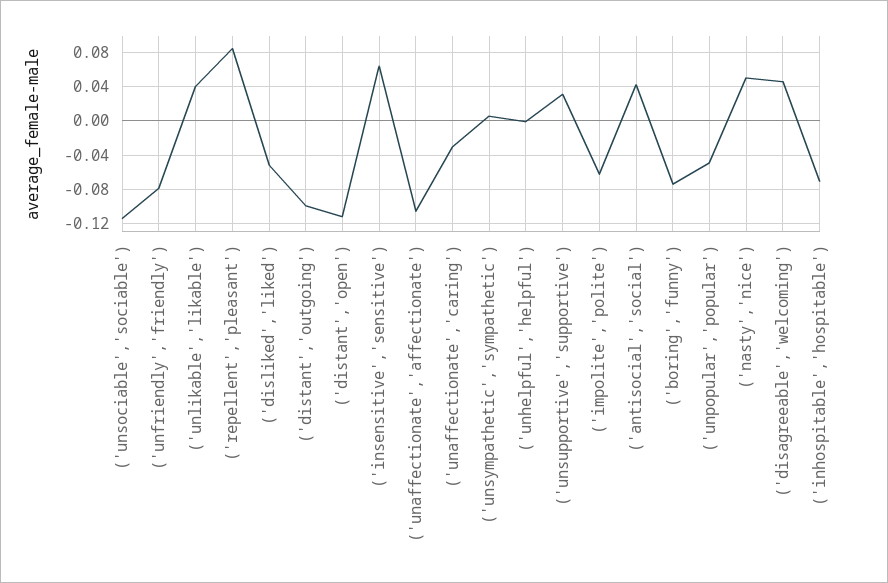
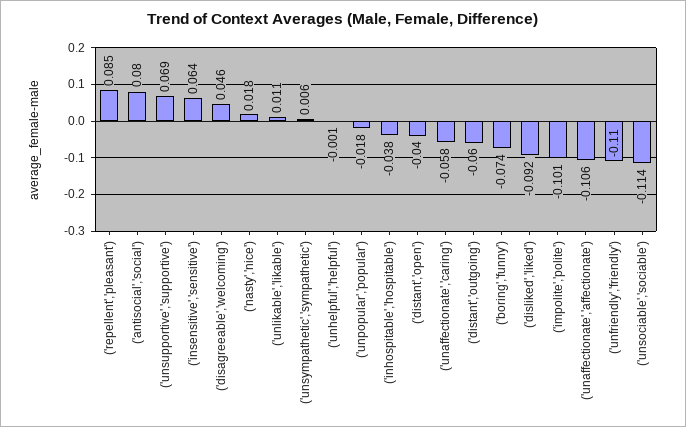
  {
    "('unsociable','sociable')": -0.114,
-   "('unfriendly','friendly')": -0.08,
+   "('unfriendly','friendly')": -0.11,
-   "('unlikable','likable')": 0.04,
+   "('unlikable','likable')": 0.011,
    "('repellent','pleasant')": 0.085,
-   "('disliked','liked')": -0.05,
+   "('disliked','liked')": -0.092,
-   "('distant','outgoing')": -0.1,
+   "('distant','outgoing')": -0.06,
-   "('distant','open')": -0.11,
+   "('distant','open')": -0.04,
    "('insensitive','sensitive')": 0.064,
    "('unaffectionate','affectionate')": -0.106,
-   "('unaffectionate','caring')": -0.03,
+   "('unaffectionate','caring')": -0.058,
    "('unsympathetic','sympathetic')": 0.006,
    "('unhelpful','helpful')": -0.001,
-   "('unsupportive','supportive')": 0.03,
+   "('unsupportive','supportive')": 0.069,
-   "('impolite','polite')": -0.06,
+   "('impolite','polite')": -0.101,
-   "('antisocial','social')": 0.04,
+   "('antisocial','social')": 0.08,
    "('boring','funny')": -0.074,
-   "('unpopular','popular')": -0.05,
+   "('unpopular','popular')": -0.018,
-   "('nasty','nice')": 0.05,
+   "('nasty','nice')": 0.018,
    "('disagreeable','welcoming')": 0.046,
-   "('inhospitable','hospitable')": -0.07
+   "('inhospitable','hospitable')": -0.038
  }

